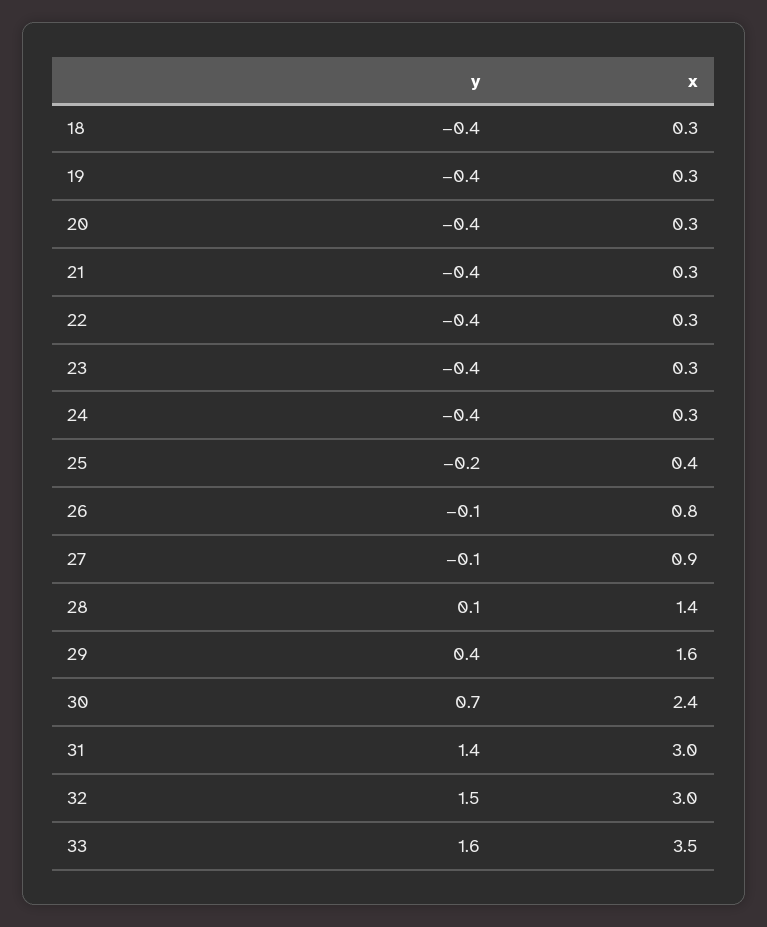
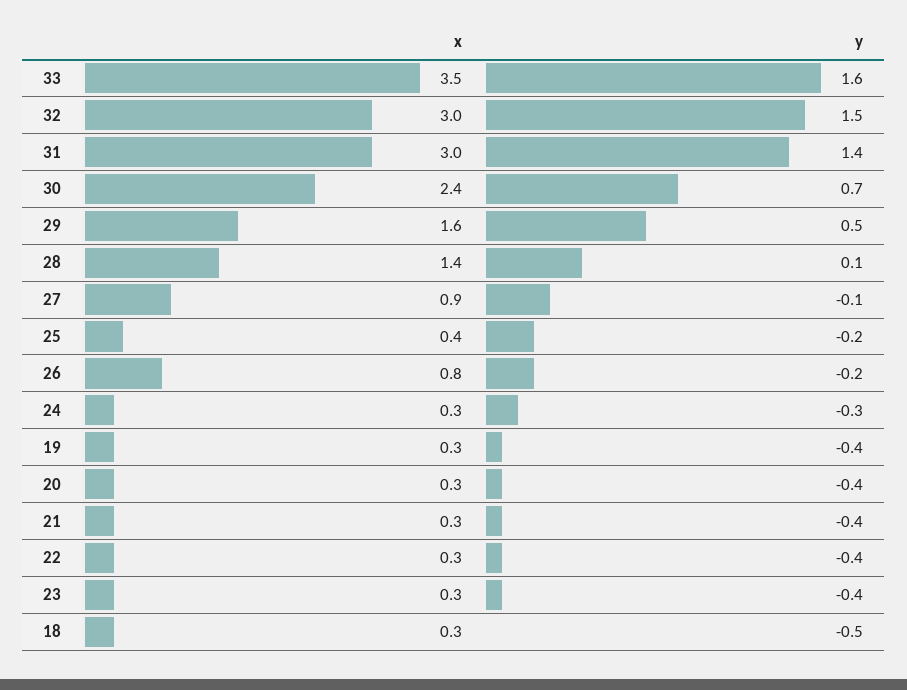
  {
    "y": {
-     "18": -0.4,
+     "18": -0.5,
      "19": -0.4,
      "20": -0.4,
      "21": -0.4,
      "22": -0.4,
      "23": -0.4,
-     "24": -0.4,
+     "24": -0.3,
      "25": -0.2,
-     "26": -0.1,
+     "26": -0.2,
      "27": -0.1,
      "28": 0.1,
-     "29": 0.4,
+     "29": 0.5,
      "30": 0.7,
      "31": 1.4,
      "32": 1.5,
      "33": 1.6
    },
    "x": {
      "18": 0.3,
      "19": 0.3,
      "20": 0.3,
      "21": 0.3,
      "22": 0.3,
      "23": 0.3,
      "24": 0.3,
      "25": 0.4,
      "26": 0.8,
      "27": 0.9,
      "28": 1.4,
      "29": 1.6,
      "30": 2.4,
      "31": 3,
      "32": 3,
      "33": 3.5
    }
  }

